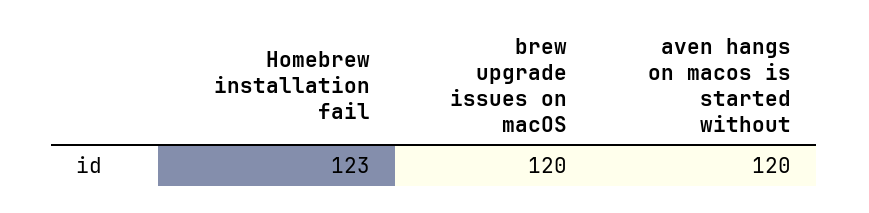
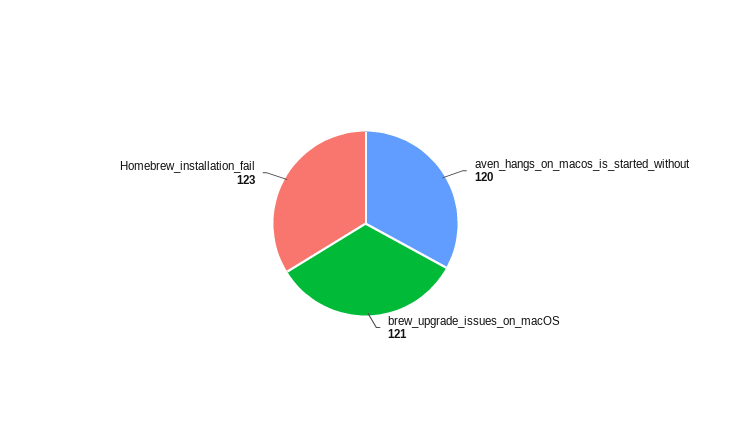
  {
    "Homebrew installation fail": 123,
-   "brew upgrade issues on macOS": 120,
+   "brew upgrade issues on macOS": 121,
    "aven hangs on macos is started without": 120
  }

